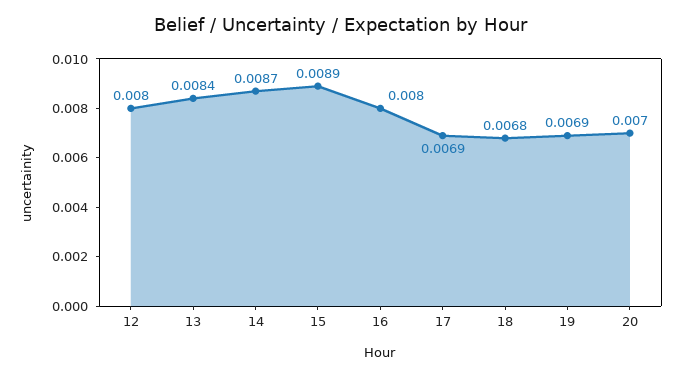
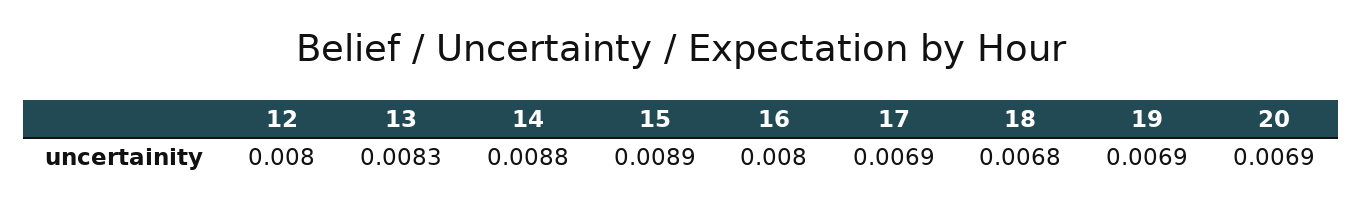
  {
    "12": 0.008,
-   "13": 0.0084,
+   "13": 0.0083,
-   "14": 0.0087,
+   "14": 0.0088,
    "15": 0.0089,
    "16": 0.008,
    "17": 0.0069,
    "18": 0.0068,
    "19": 0.0069,
-   "20": 0.007
+   "20": 0.0069
  }

